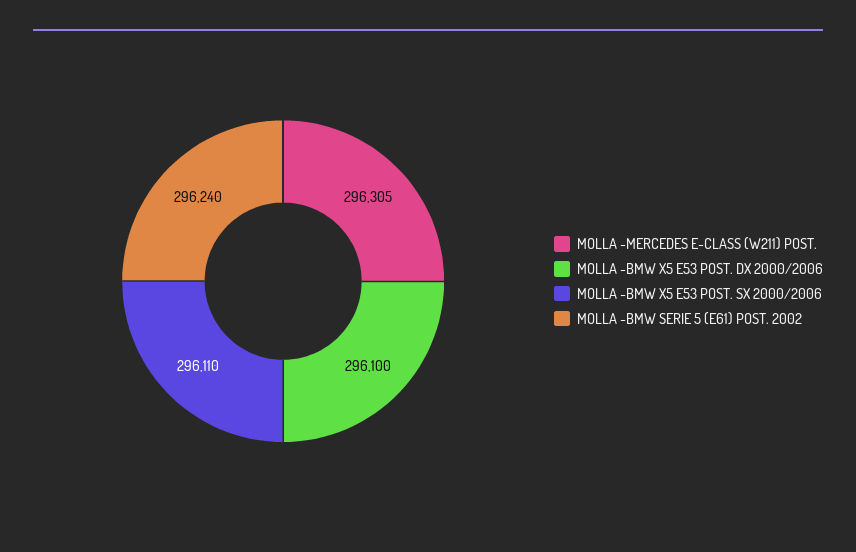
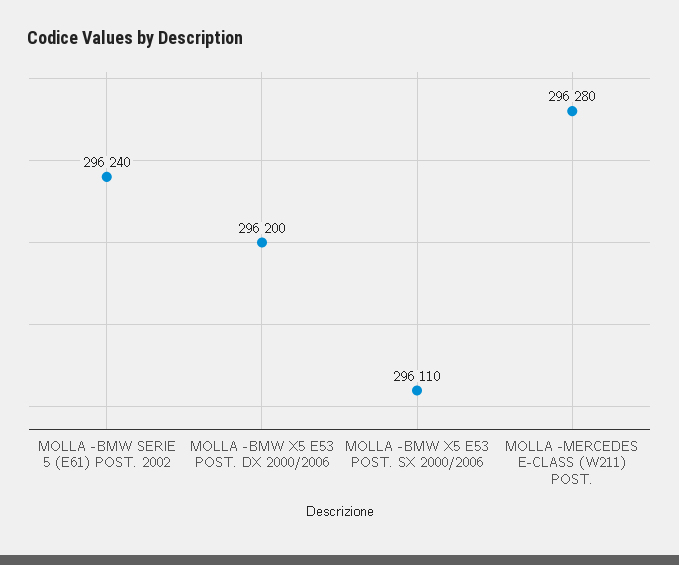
  {
-   "MOLLA -MERCEDES E-CLASS (W211) POST.": 296305,
+   "MOLLA -MERCEDES E-CLASS (W211) POST.": 296280,
-   "MOLLA -BMW X5 E53 POST. DX 2000/2006": 296100,
+   "MOLLA -BMW X5 E53 POST. DX 2000/2006": 296200,
    "MOLLA -BMW X5 E53 POST. SX 2000/2006": 296110,
    "MOLLA -BMW SERIE 5 (E61) POST. 2002": 296240
  }

